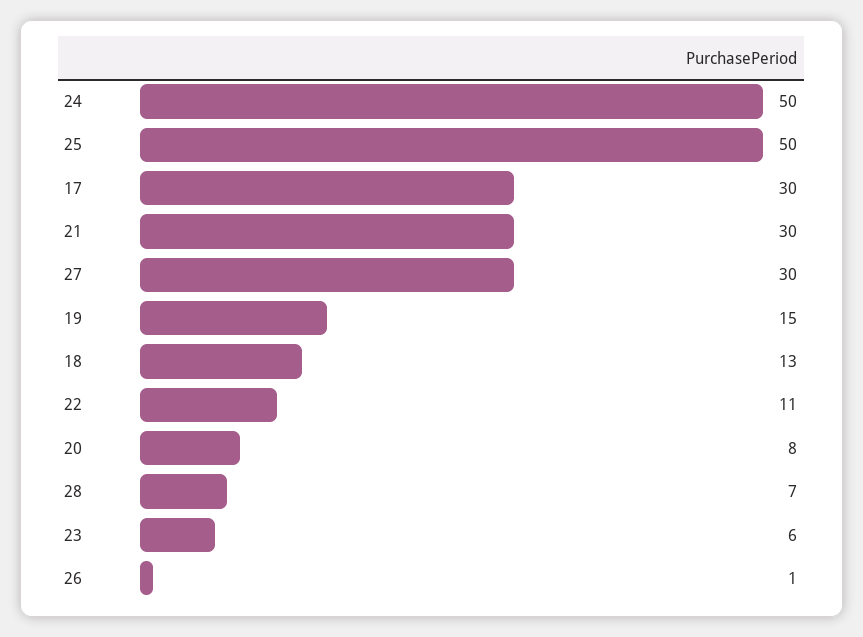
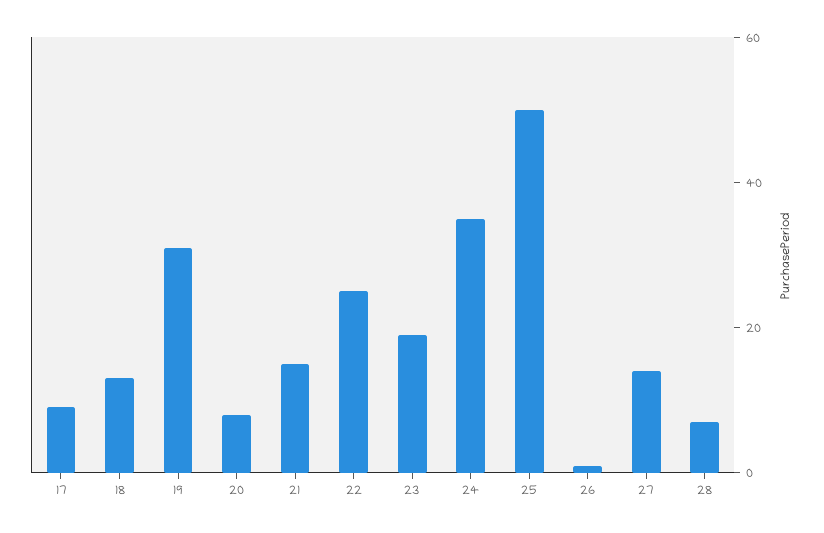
  {
-   "24": 50,
+   "24": 35,
    "25": 50,
-   "17": 30,
+   "17": 10,
-   "21": 30,
+   "21": 15,
-   "27": 30,
+   "27": 15,
-   "19": 15,
+   "19": 30,
    "18": 13,
-   "22": 11,
+   "22": 25,
    "20": 8,
    "28": 7,
-   "23": 6,
+   "23": 20,
    "26": 1
  }

